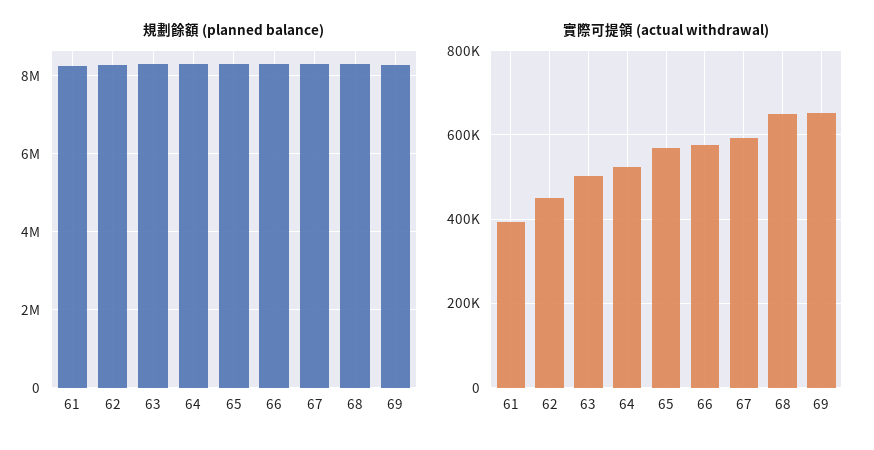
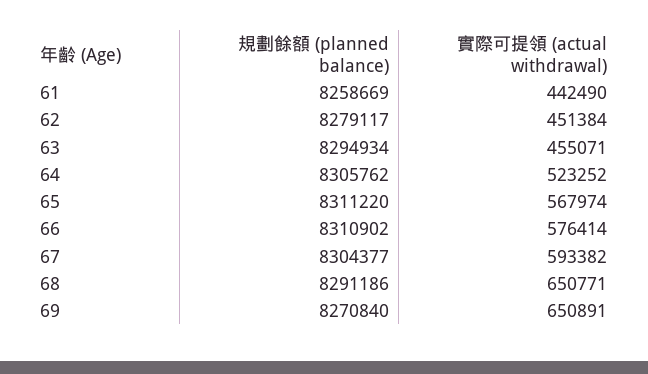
  {
    "規劃餘額 (planned balance)": {
      "61": 8258669,
      "62": 8279117,
      "63": 8294934,
      "64": 8305762,
      "65": 8311220,
      "66": 8310902,
      "67": 8304377,
      "68": 8291186,
      "69": 8270840
    },
    "實際可提領 (actual withdrawal)": {
-     "61": 400000,
+     "61": 442490,
      "62": 451384,
-     "63": 500000,
+     "63": 455071,
      "64": 523252,
      "65": 567974,
      "66": 576414,
      "67": 593382,
      "68": 650771,
      "69": 650891
    }
  }

